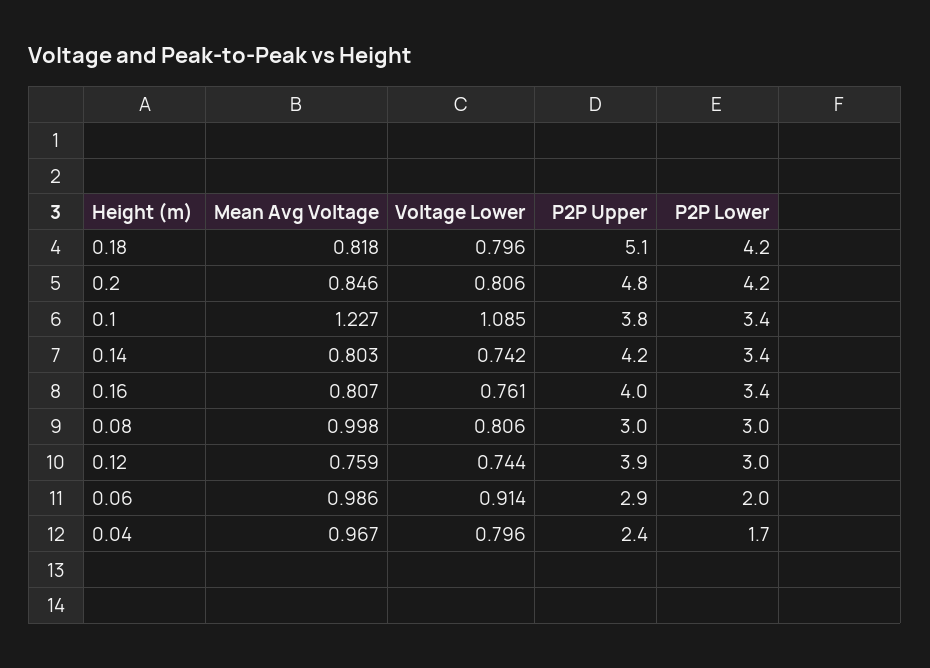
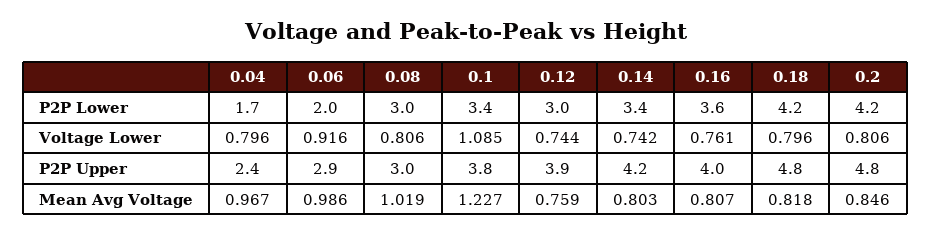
  {
    "Mean Avg Voltage": {
      "0.18": 0.818,
      "0.2": 0.846,
      "0.1": 1.227,
      "0.14": 0.803,
      "0.16": 0.807,
-     "0.08": 0.998,
+     "0.08": 1.019,
      "0.12": 0.759,
      "0.06": 0.986,
      "0.04": 0.967
    },
    "Voltage Lower": {
      "0.18": 0.796,
      "0.2": 0.806,
      "0.1": 1.085,
      "0.14": 0.742,
      "0.16": 0.761,
      "0.08": 0.806,
      "0.12": 0.744,
-     "0.06": 0.914,
+     "0.06": 0.916,
      "0.04": 0.796
    },
    "P2P Upper": {
-     "0.18": 5.1,
+     "0.18": 4.8,
      "0.2": 4.8,
      "0.1": 3.8,
      "0.14": 4.2,
      "0.16": 4,
      "0.08": 3,
      "0.12": 3.9,
      "0.06": 2.9,
      "0.04": 2.4
    },
    "P2P Lower": {
      "0.18": 4.2,
      "0.2": 4.2,
      "0.1": 3.4,
      "0.14": 3.4,
-     "0.16": 3.4,
+     "0.16": 3.6,
      "0.08": 3,
      "0.12": 3,
      "0.06": 2,
      "0.04": 1.7
    }
  }

